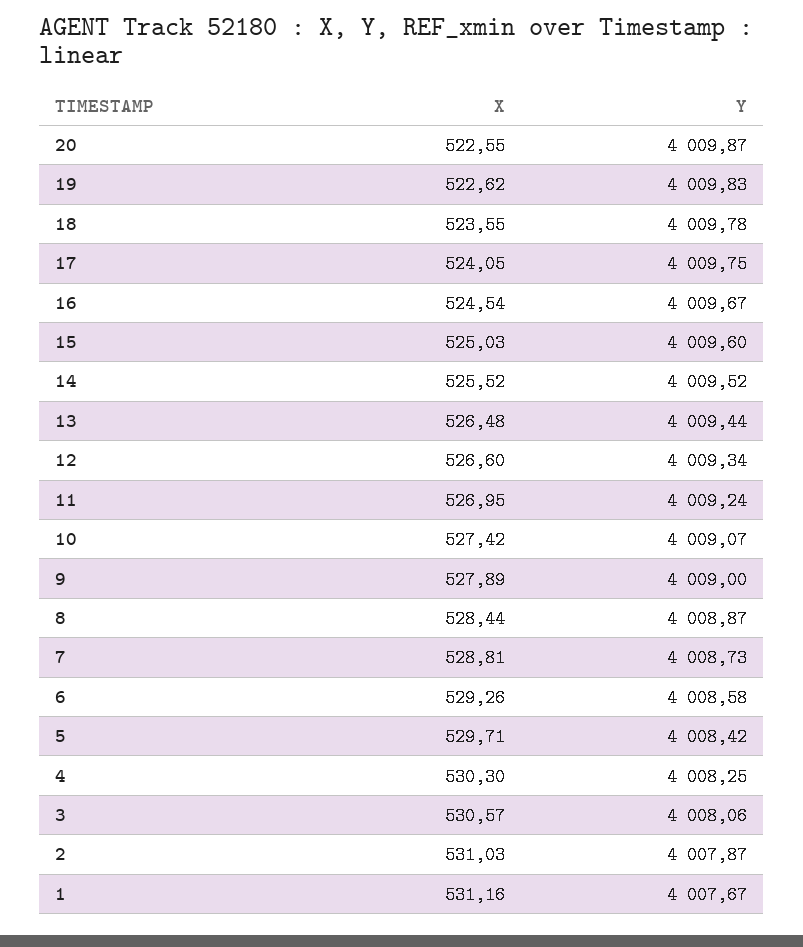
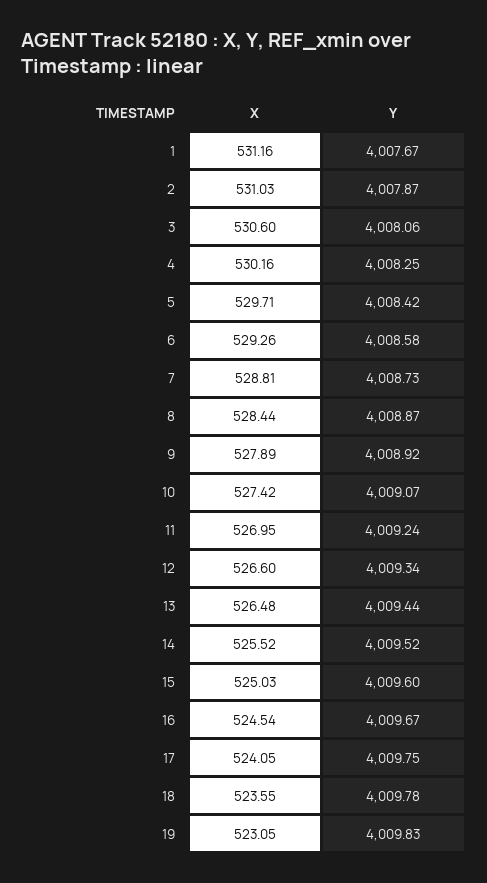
  {
    "X": {
-     "20": 522.55,
-     "19": 522.62,
+     "19": 523.05,
      "18": 523.55,
      "17": 524.05,
      "16": 524.54,
      "15": 525.03,
      "14": 525.52,
      "13": 526.48,
      "12": 526.6,
      "11": 526.95,
      "10": 527.42,
      "9": 527.89,
      "8": 528.44,
      "7": 528.81,
      "6": 529.26,
      "5": 529.71,
-     "4": 530.3,
+     "4": 530.16,
-     "3": 530.57,
+     "3": 530.6,
      "2": 531.03,
      "1": 531.16
    },
    "Y": {
-     "20": 4009.87,
      "19": 4009.83,
      "18": 4009.78,
      "17": 4009.75,
      "16": 4009.67,
      "15": 4009.6,
      "14": 4009.52,
      "13": 4009.44,
      "12": 4009.34,
      "11": 4009.24,
      "10": 4009.07,
-     "9": 4009,
+     "9": 4008.92,
      "8": 4008.87,
      "7": 4008.73,
      "6": 4008.58,
      "5": 4008.42,
      "4": 4008.25,
      "3": 4008.06,
      "2": 4007.87,
      "1": 4007.67
    }
  }

